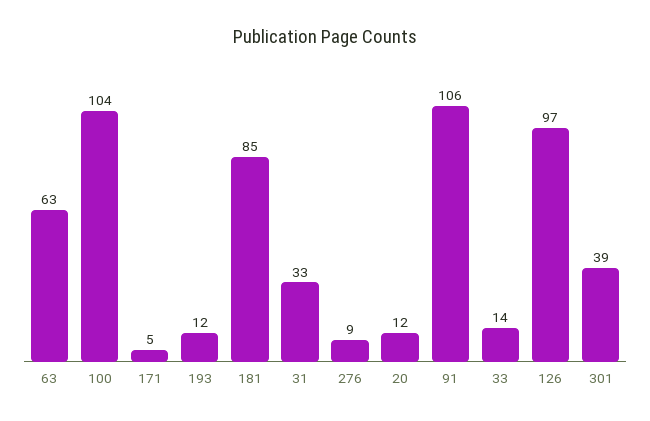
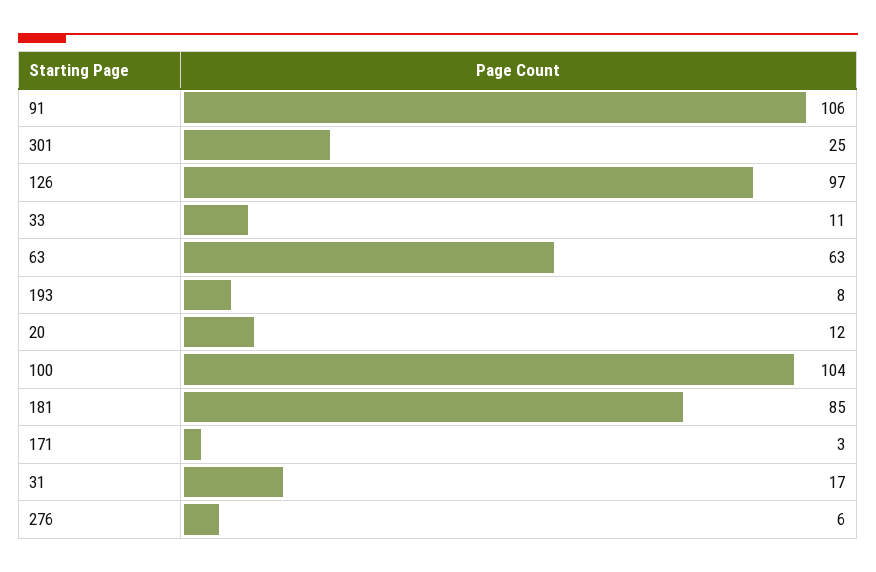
  {
    "63": 63,
    "100": 104,
-   "171": 5,
+   "171": 3,
-   "193": 12,
+   "193": 8,
    "181": 85,
-   "31": 33,
+   "31": 17,
-   "276": 9,
+   "276": 6,
    "20": 12,
    "91": 106,
-   "33": 14,
+   "33": 11,
    "126": 97,
-   "301": 39
+   "301": 25
  }

